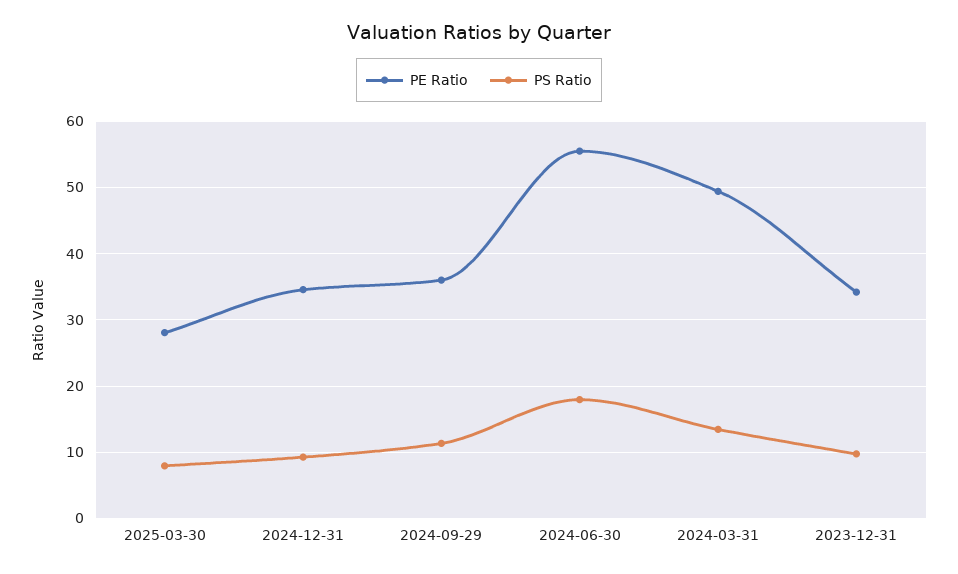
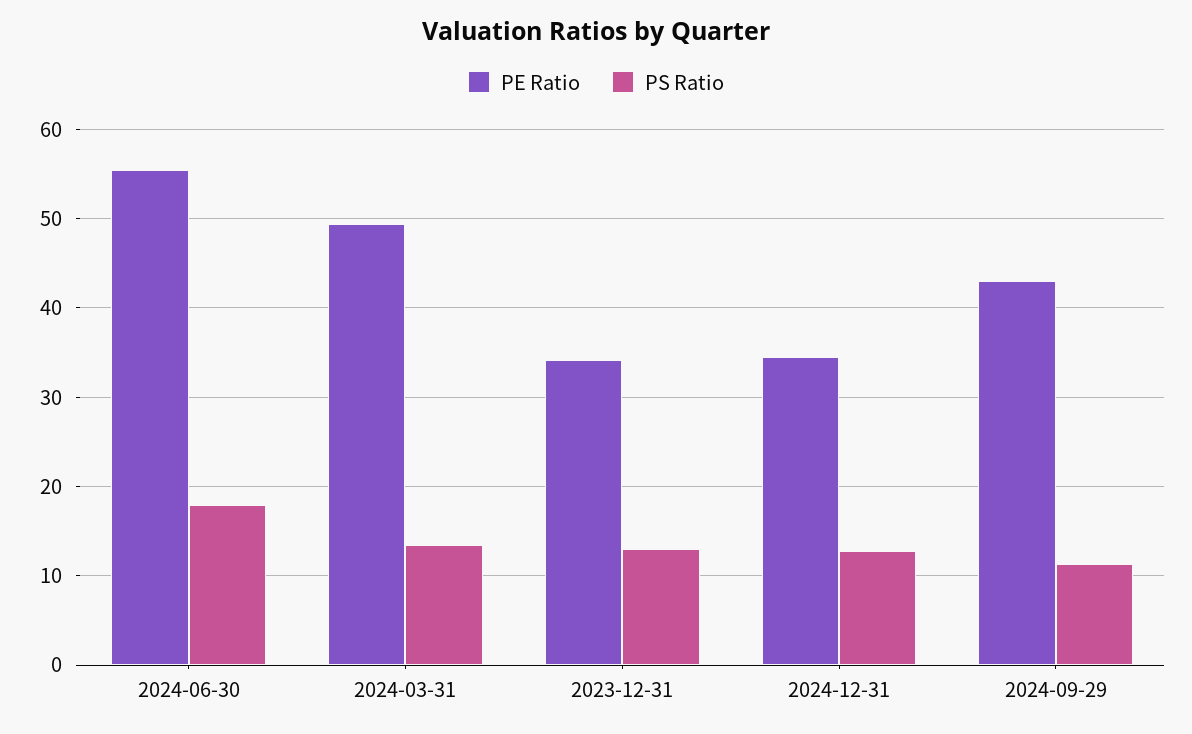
  {
    "PE Ratio": {
-     "2025-03-30": 28,
      "2024-12-31": 35,
-     "2024-09-29": 36,
+     "2024-09-29": 43,
      "2024-06-30": 55,
      "2024-03-31": 49,
      "2023-12-31": 34
    },
    "PS Ratio": {
-     "2025-03-30": 8,
-     "2024-12-31": 9,
+     "2024-12-31": 13,
      "2024-09-29": 11,
      "2024-06-30": 18,
      "2024-03-31": 13,
-     "2023-12-31": 10
+     "2023-12-31": 13
    }
  }

